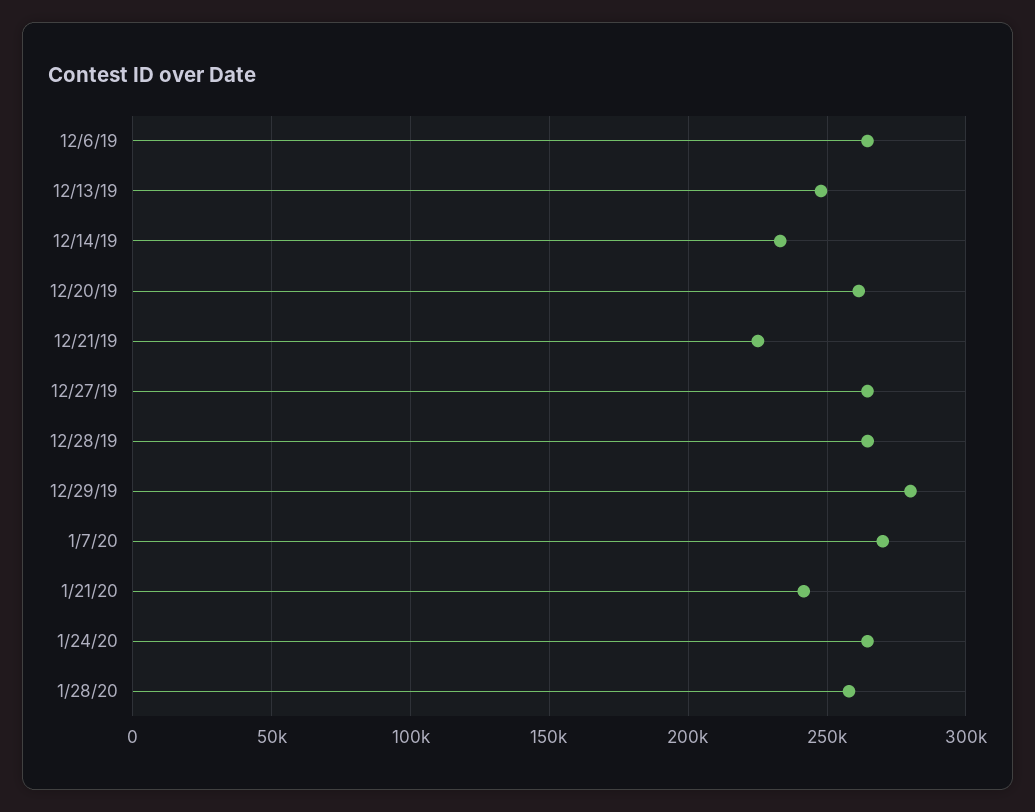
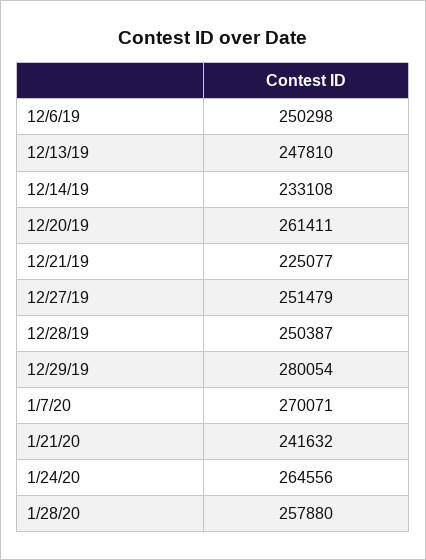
  {
-   "12/6/19": 265000,
+   "12/6/19": 250298,
    "12/13/19": 247810,
    "12/14/19": 233108,
    "12/20/19": 261411,
    "12/21/19": 225077,
-   "12/27/19": 265000,
+   "12/27/19": 251479,
-   "12/28/19": 265000,
+   "12/28/19": 250387,
    "12/29/19": 280054,
    "1/7/20": 270071,
    "1/21/20": 241632,
    "1/24/20": 264556,
    "1/28/20": 257880
  }

